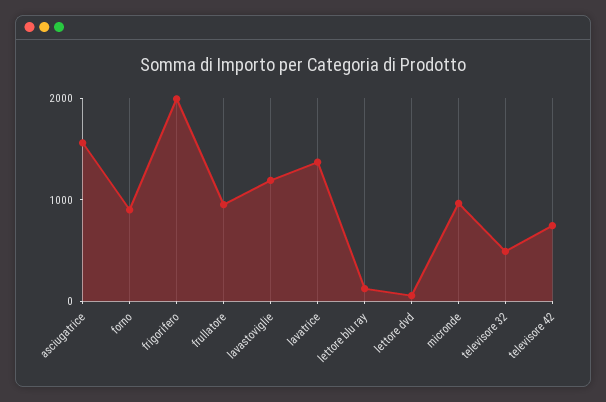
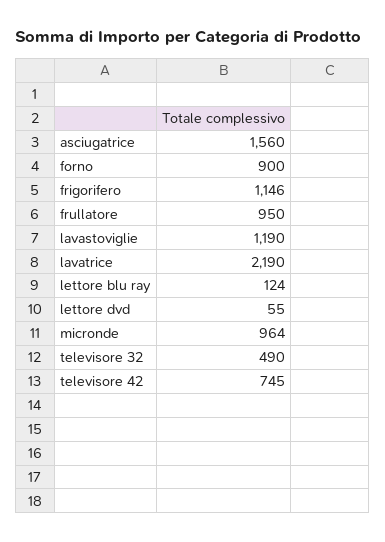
  {
    "asciugatrice": 1560,
    "forno": 900,
-   "frigorifero": 2000,
+   "frigorifero": 1146,
    "frullatore": 950,
    "lavastoviglie": 1190,
-   "lavatrice": 1400,
+   "lavatrice": 2190,
    "lettore blu ray": 124,
    "lettore dvd": 55,
    "micronde": 964,
    "televisore 32": 490,
    "televisore 42": 745
  }

